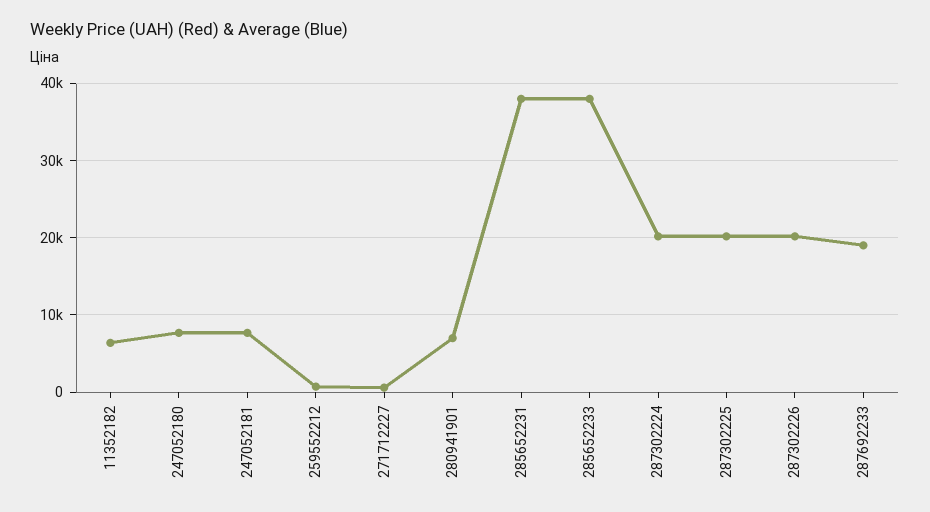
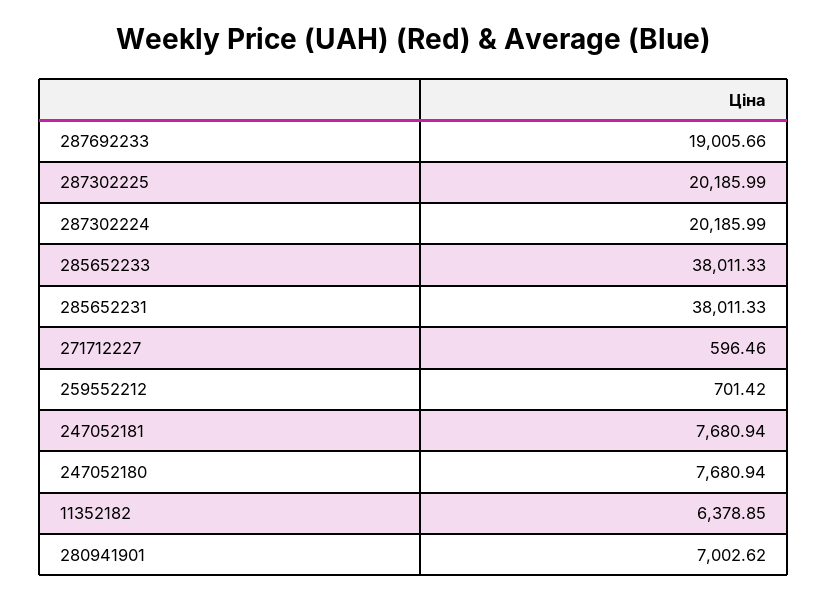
  {
    "11352182": 6378.85,
    "247052180": 7680.94,
    "247052181": 7680.94,
    "259552212": 701.42,
    "271712227": 596.46,
    "280941901": 7002.62,
    "285652231": 38011.33,
    "285652233": 38011.33,
    "287302224": 20185.99,
    "287302225": 20185.99,
-   "287302226": 20000,
    "287692233": 19005.66
  }

